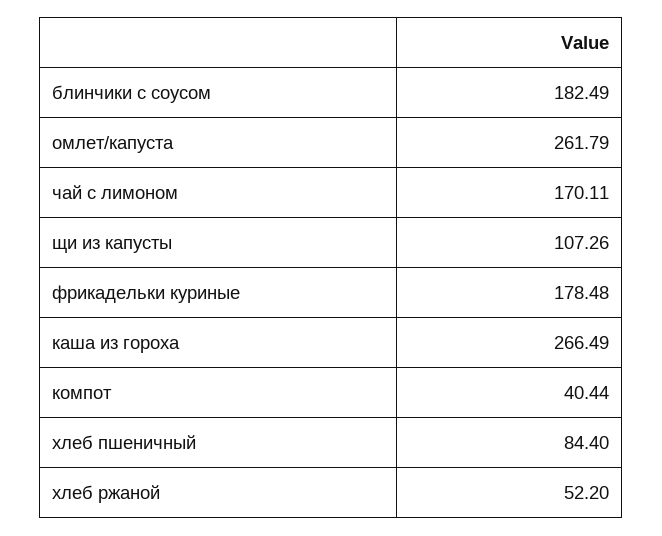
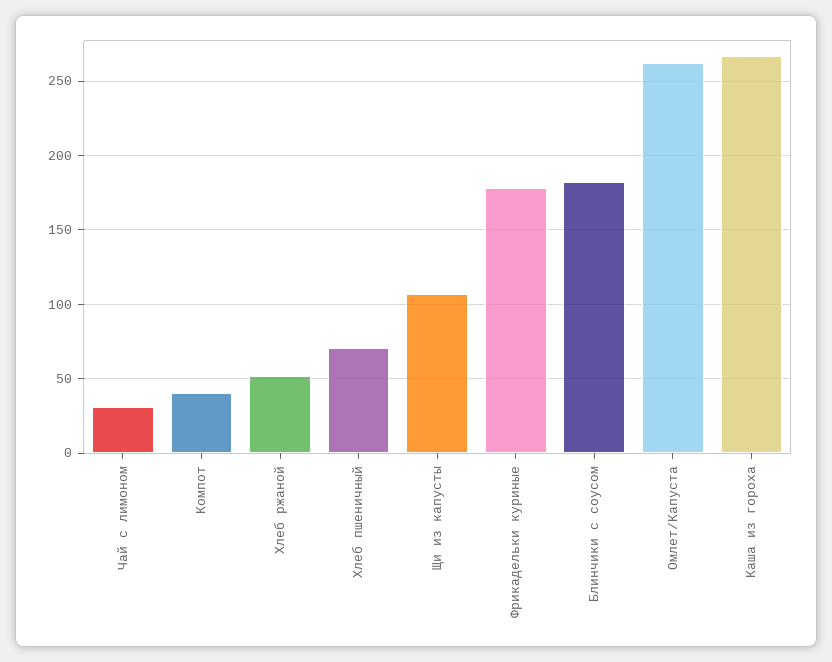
  {
    "блинчики с соусом": 182.49,
    "омлет/капуста": 261.79,
-   "чай с лимоном": 170.11,
+   "чай с лимоном": 30,
    "щи из капусты": 107.26,
    "фрикадельки куриные": 178.48,
    "каша из гороха": 266.49,
    "компот": 40.44,
-   "хлеб пшеничный": 84.4,
+   "хлеб пшеничный": 70,
    "хлеб ржаной": 52.2
  }

